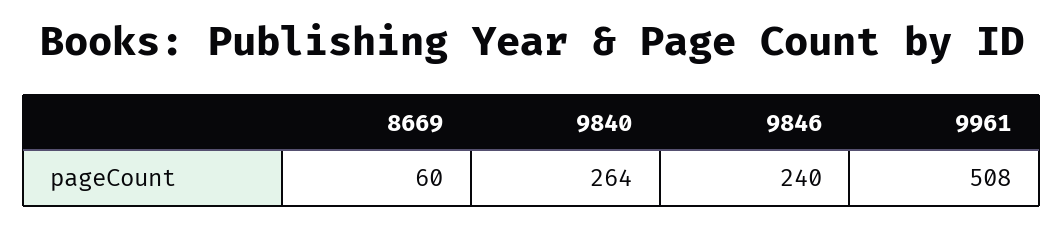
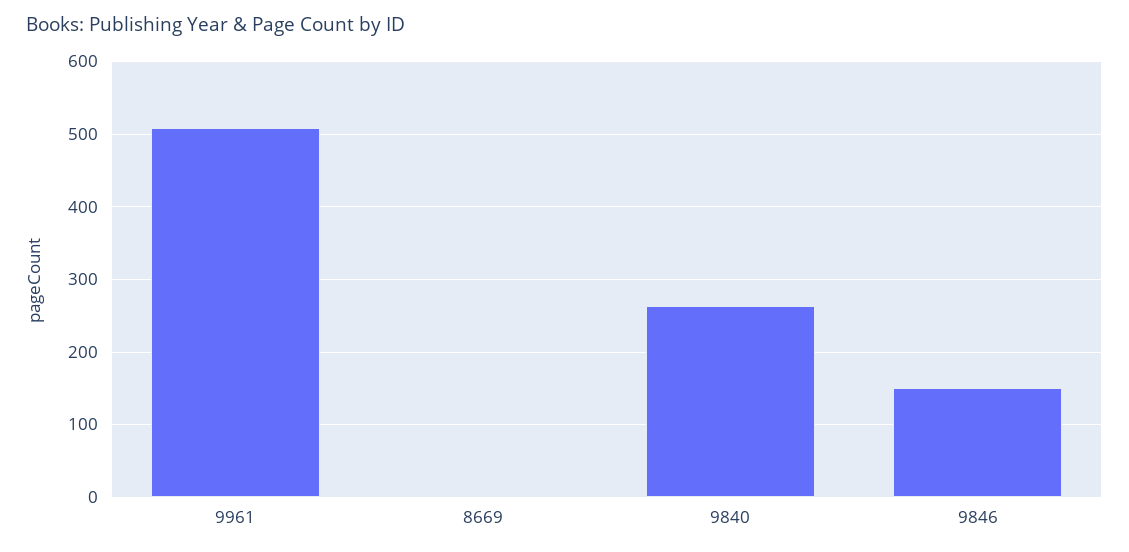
  {
-   "8669": 60,
+   "8669": 0,
    "9840": 264,
-   "9846": 240,
+   "9846": 150,
    "9961": 508
  }

